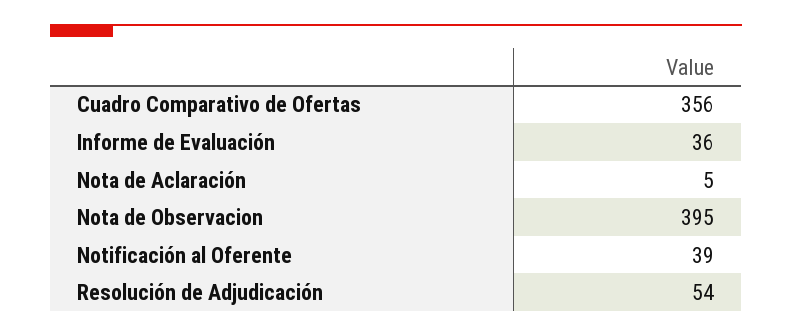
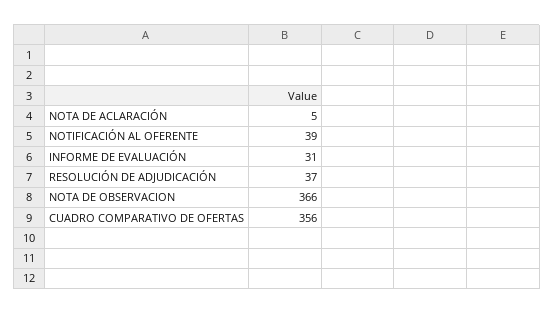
  {
    "Cuadro Comparativo de Ofertas": 356,
-   "Informe de Evaluación": 36,
+   "Informe de Evaluación": 31,
    "Nota de Aclaración": 5,
-   "Nota de Observacion": 395,
+   "Nota de Observacion": 366,
    "Notificación al Oferente": 39,
-   "Resolución de Adjudicación": 54
+   "Resolución de Adjudicación": 37
  }

